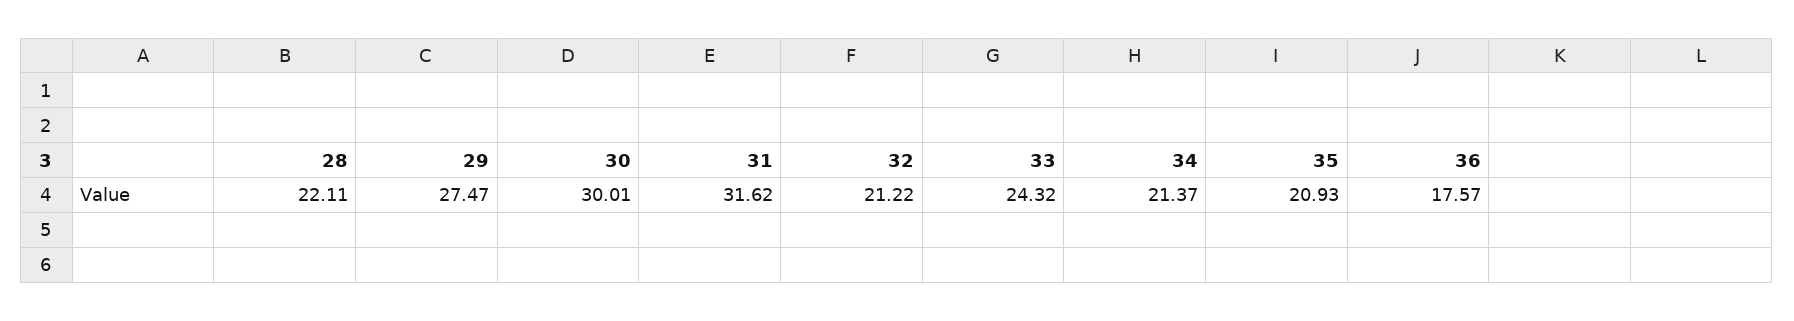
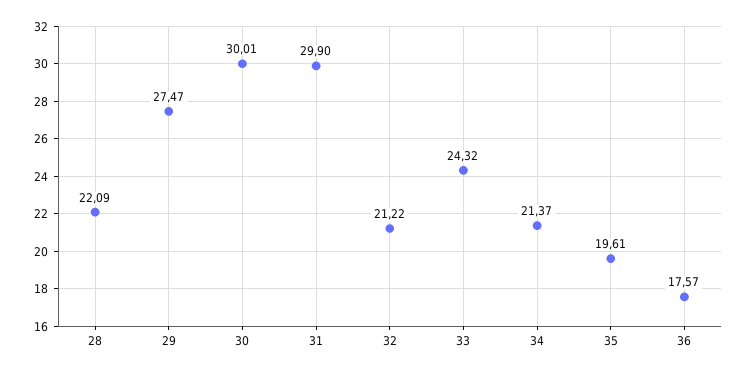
  {
-   "28": 22.11,
+   "28": 22.09,
    "29": 27.47,
    "30": 30.01,
-   "31": 31.62,
+   "31": 29.9,
    "32": 21.22,
    "33": 24.32,
    "34": 21.37,
-   "35": 20.93,
+   "35": 19.61,
    "36": 17.57
  }

